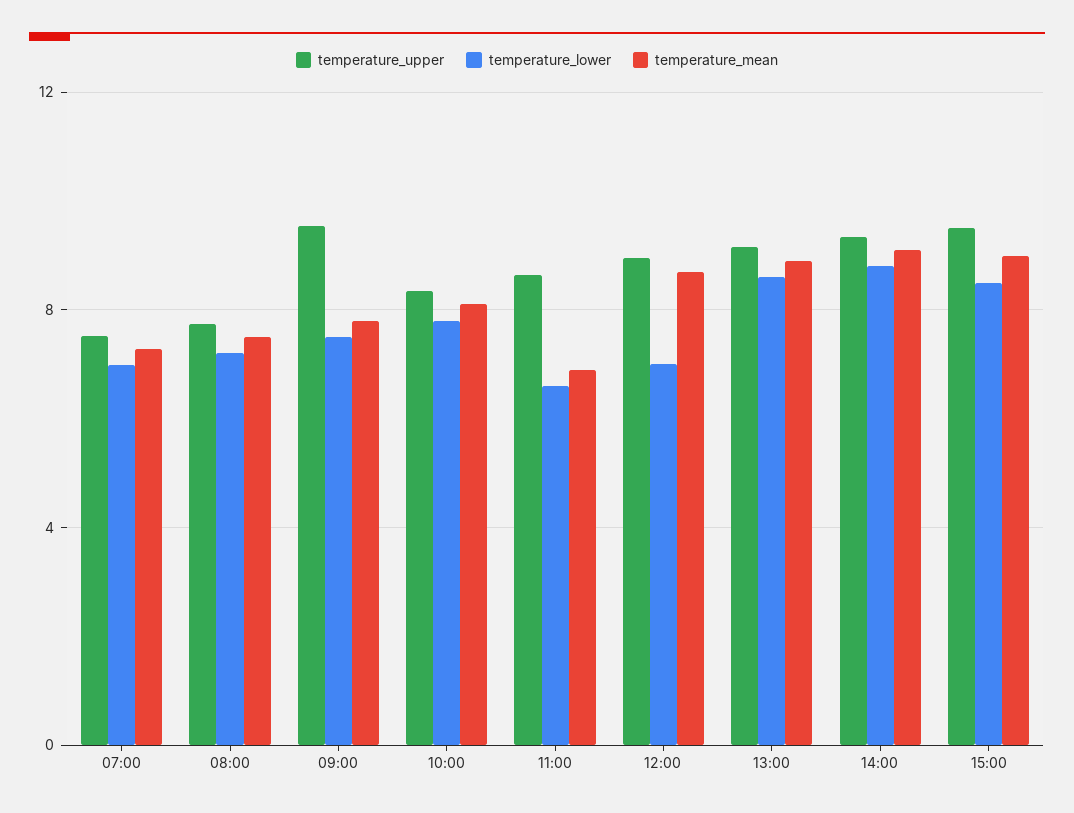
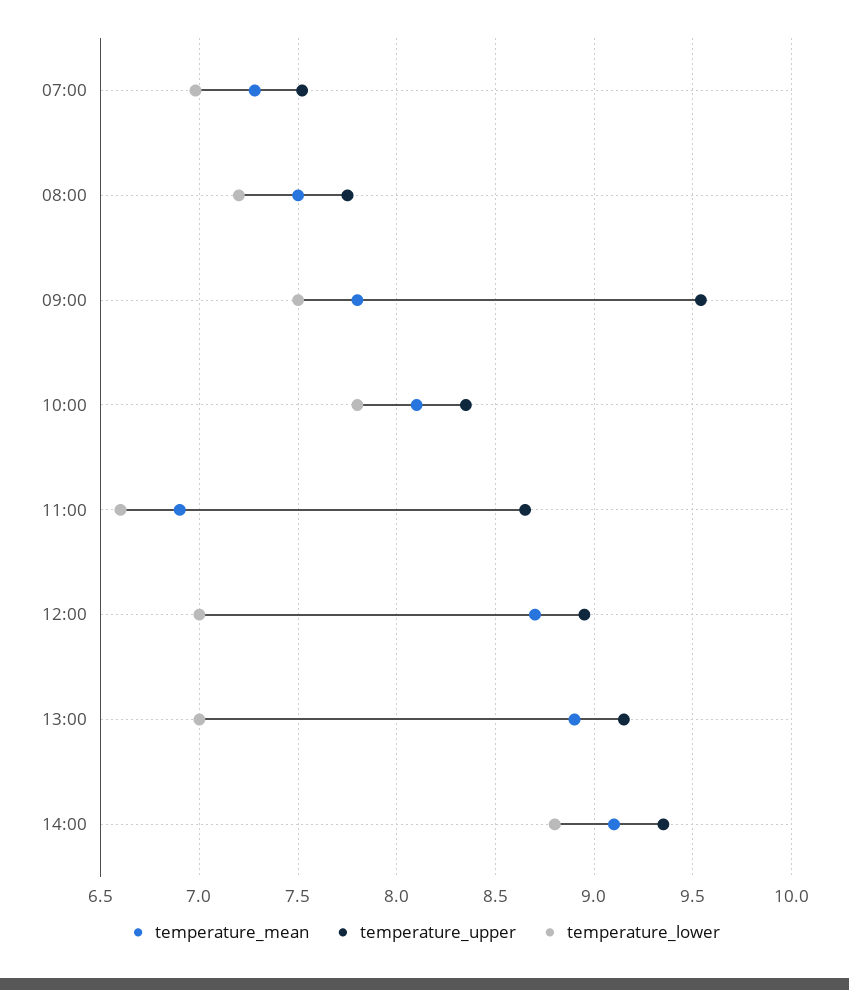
  {
    "temperature_upper": {
      "07:00": 7.5,
      "08:00": 7.75,
      "09:00": 9.55,
      "10:00": 8.35,
      "11:00": 8.65,
      "12:00": 8.95,
      "13:00": 9.15,
-     "14:00": 9.35,
+     "14:00": 9.35
-     "15:00": 9.5
    },
    "temperature_lower": {
      "07:00": 7,
      "08:00": 7.2,
      "09:00": 7.5,
      "10:00": 7.8,
      "11:00": 6.6,
      "12:00": 7,
-     "13:00": 8.5,
+     "13:00": 7,
-     "14:00": 8.8,
+     "14:00": 8.8
-     "15:00": 8.5
    },
    "temperature_mean": {
      "07:00": 7.3,
      "08:00": 7.5,
      "09:00": 7.8,
      "10:00": 8.1,
      "11:00": 6.9,
      "12:00": 8.7,
      "13:00": 8.9,
-     "14:00": 9.1,
+     "14:00": 9.1
-     "15:00": 9
    }
  }

